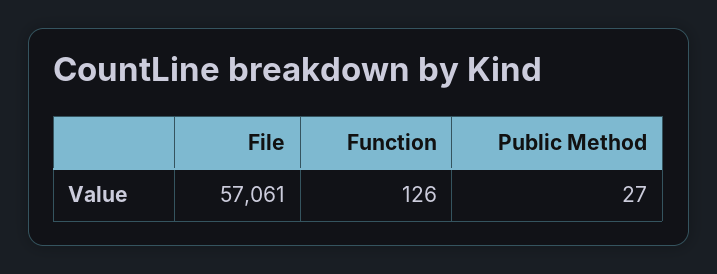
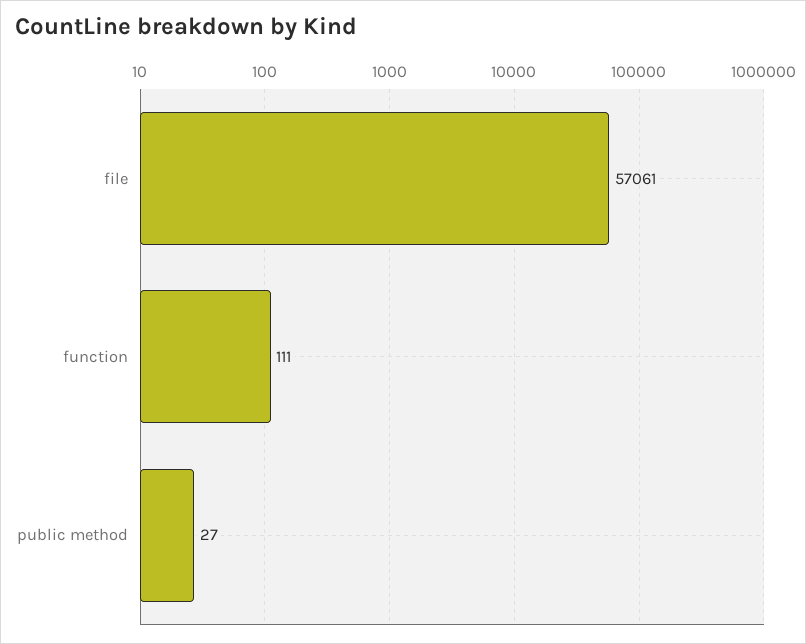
  {
    "File": 57061,
-   "Function": 126,
+   "Function": 111,
    "Public Method": 27
  }

